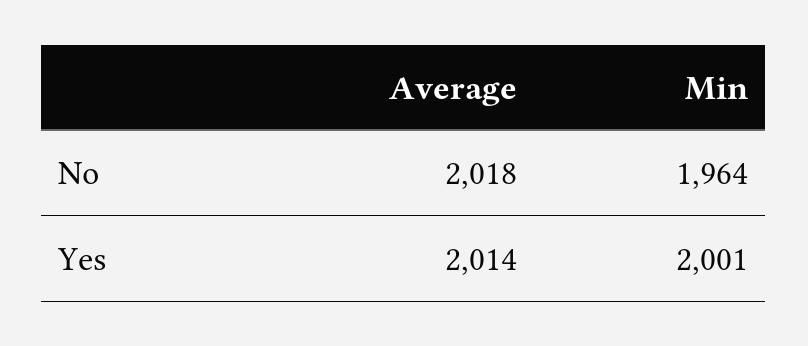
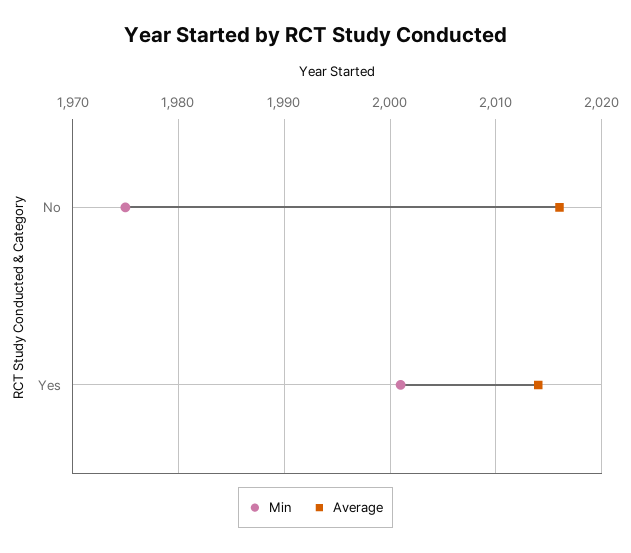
  {
    "Average": {
-     "No": 2018,
+     "No": 2016,
      "Yes": 2014
    },
    "Min": {
-     "No": 1964,
+     "No": 1975,
      "Yes": 2001
    }
  }

